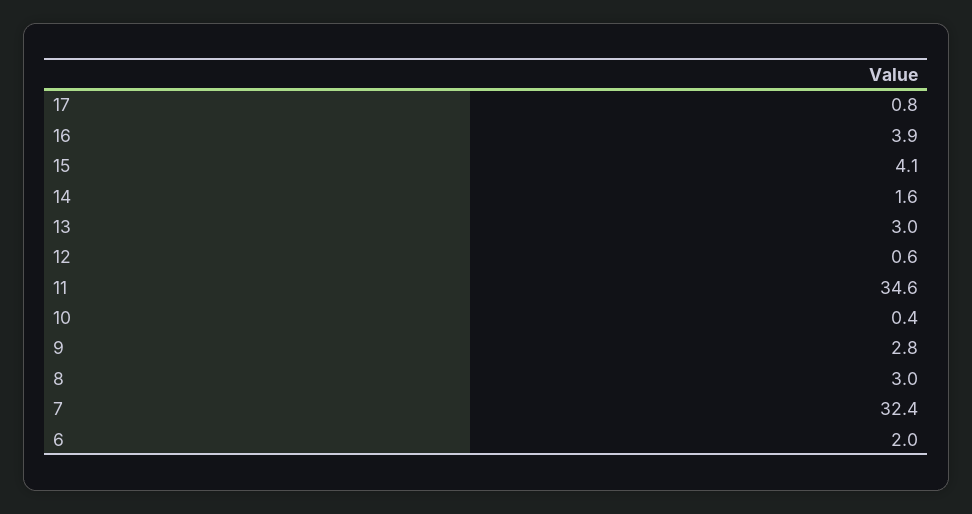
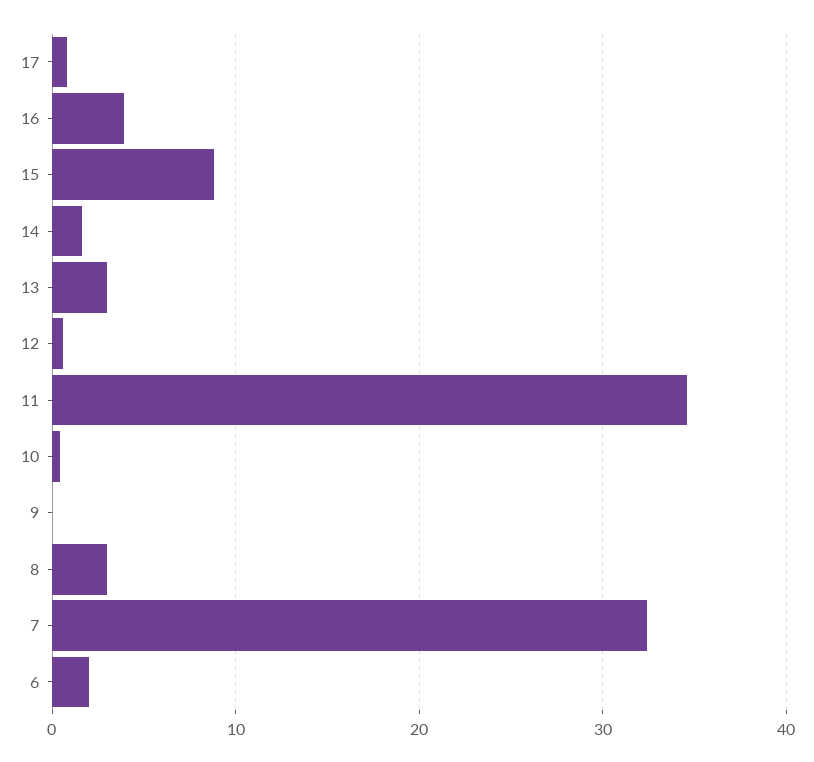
  {
    "17": 0.8,
    "16": 3.9,
-   "15": 4.1,
+   "15": 9,
    "14": 1.6,
    "13": 3,
    "12": 0.6,
    "11": 34.6,
    "10": 0.4,
-   "9": 2.8,
+   "9": 0,
    "8": 3,
    "7": 32.4,
    "6": 2
  }

